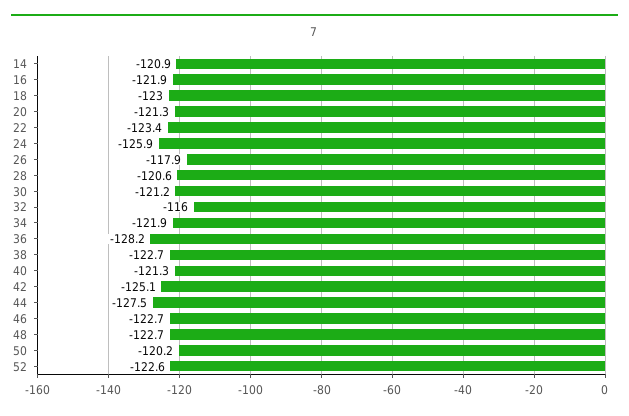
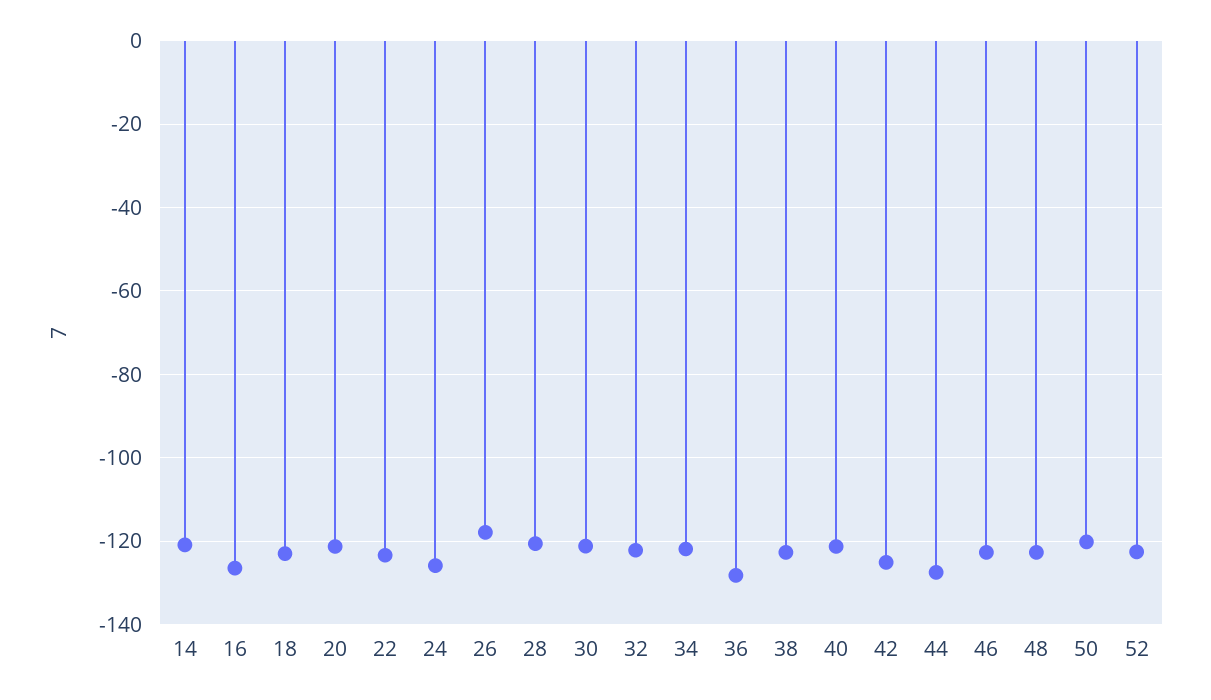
  {
    "14": -120.9,
-   "16": -121.9,
+   "16": -126,
    "18": -123,
    "20": -121.3,
    "22": -123.4,
    "24": -125.9,
    "26": -117.9,
    "28": -120.6,
    "30": -121.2,
-   "32": -116,
+   "32": -122,
    "34": -121.9,
    "36": -128.2,
    "38": -122.7,
    "40": -121.3,
    "42": -125.1,
    "44": -127.5,
    "46": -122.7,
    "48": -122.7,
    "50": -120.2,
    "52": -122.6
  }

